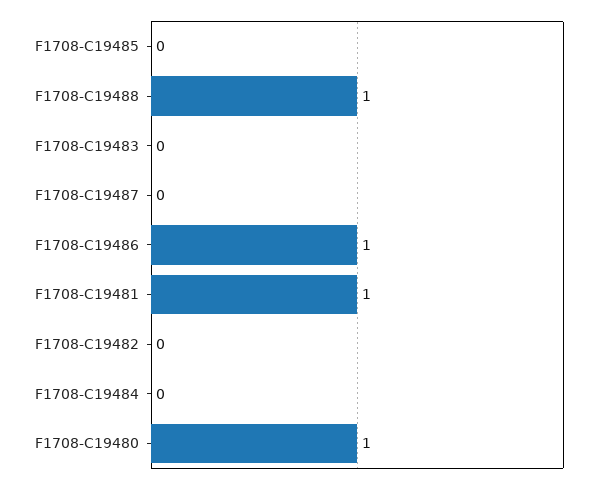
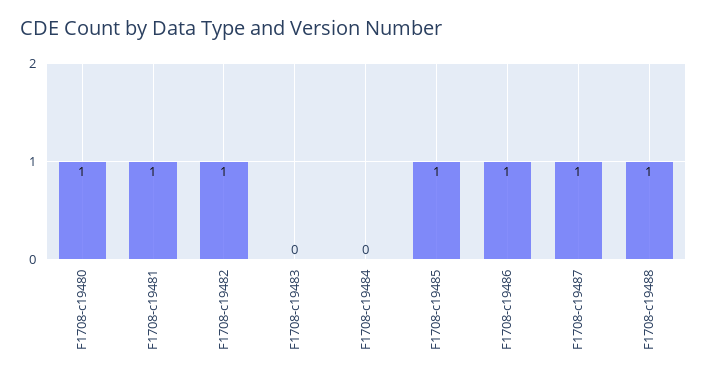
  {
-   "F1708-C19485": 0,
+   "F1708-C19485": 1,
    "F1708-C19488": 1,
    "F1708-C19483": 0,
-   "F1708-C19487": 0,
+   "F1708-C19487": 1,
    "F1708-C19486": 1,
    "F1708-C19481": 1,
-   "F1708-C19482": 0,
+   "F1708-C19482": 1,
    "F1708-C19484": 0,
    "F1708-C19480": 1
  }

